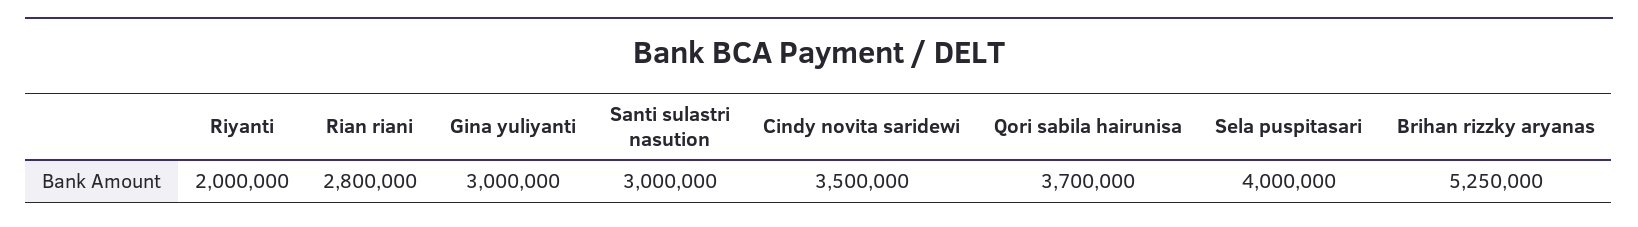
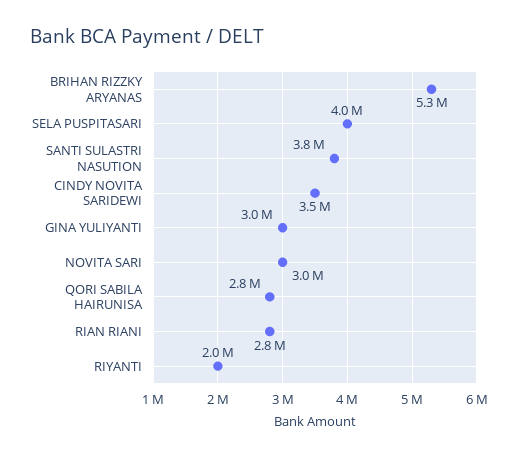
  {
    "Riyanti": 2000000,
    "Rian riani": 2800000,
    "Gina yuliyanti": 3000000,
-   "Santi sulastri nasution": 3000000,
+   "Santi sulastri nasution": 3800000,
    "Cindy novita saridewi": 3500000,
-   "Qori sabila hairunisa": 3700000,
+   "Qori sabila hairunisa": 2800000,
    "Sela puspitasari": 4000000,
-   "Brihan rizzky aryanas": 5250000
+   "Brihan rizzky aryanas": 5250000,
+   "NOVITA SARI": 3000000
  }

